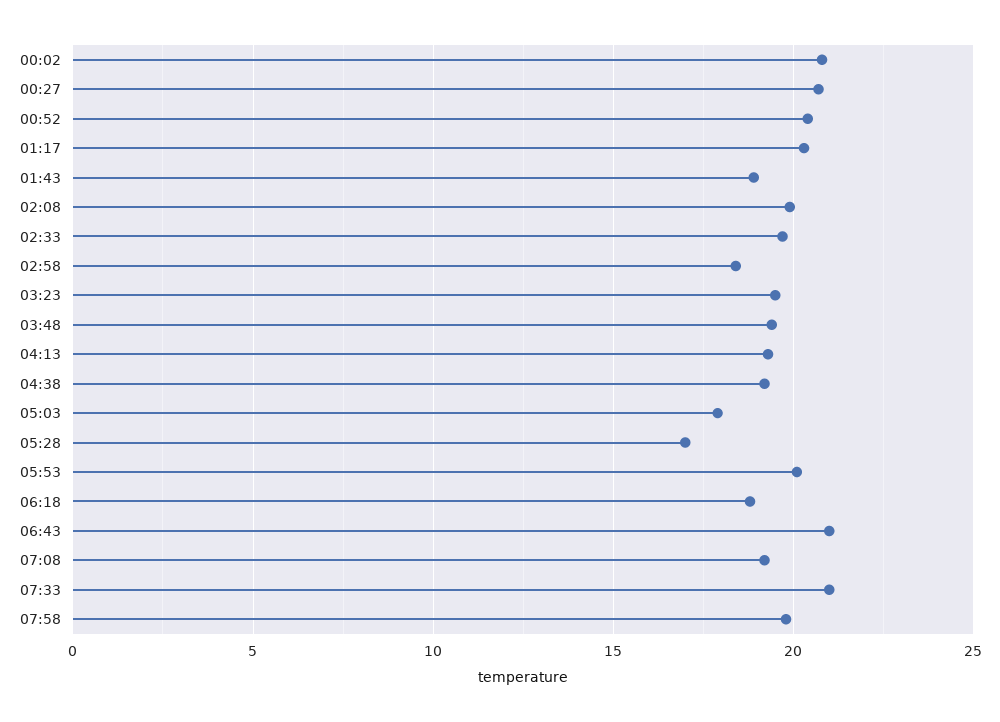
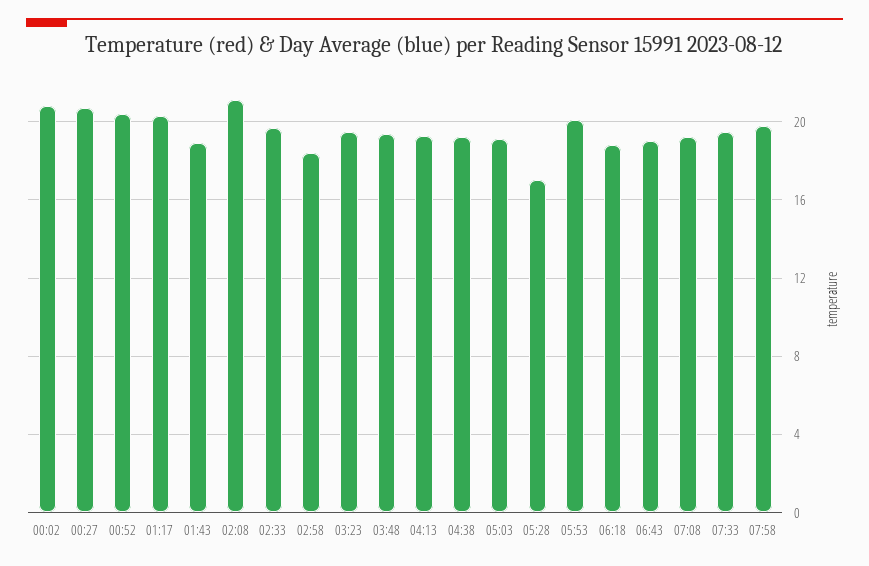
  {
    "00:02": 21,
    "00:27": 20.5,
    "00:52": 20.5,
    "01:17": 20.5,
    "01:43": 19,
-   "02:08": 20,
+   "02:08": 21,
    "02:33": 19.5,
    "02:58": 18.5,
    "03:23": 19.5,
    "03:48": 19.5,
    "04:13": 19.5,
    "04:38": 19,
-   "05:03": 18,
+   "05:03": 19,
    "05:28": 17,
    "05:53": 20,
    "06:18": 19,
-   "06:43": 21,
+   "06:43": 19,
    "07:08": 19,
-   "07:33": 21,
+   "07:33": 19.5,
    "07:58": 20
  }

